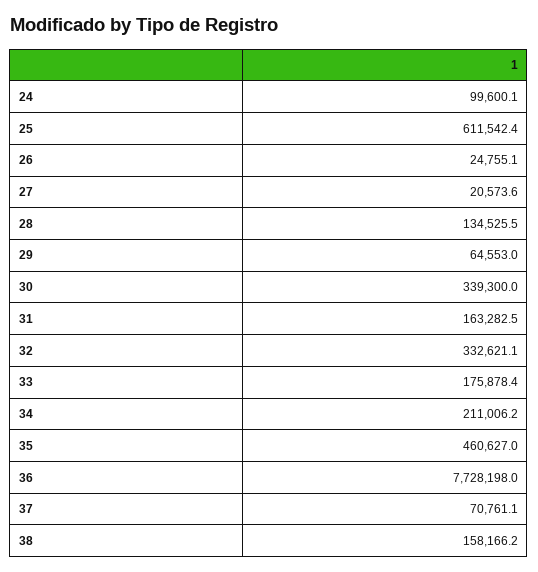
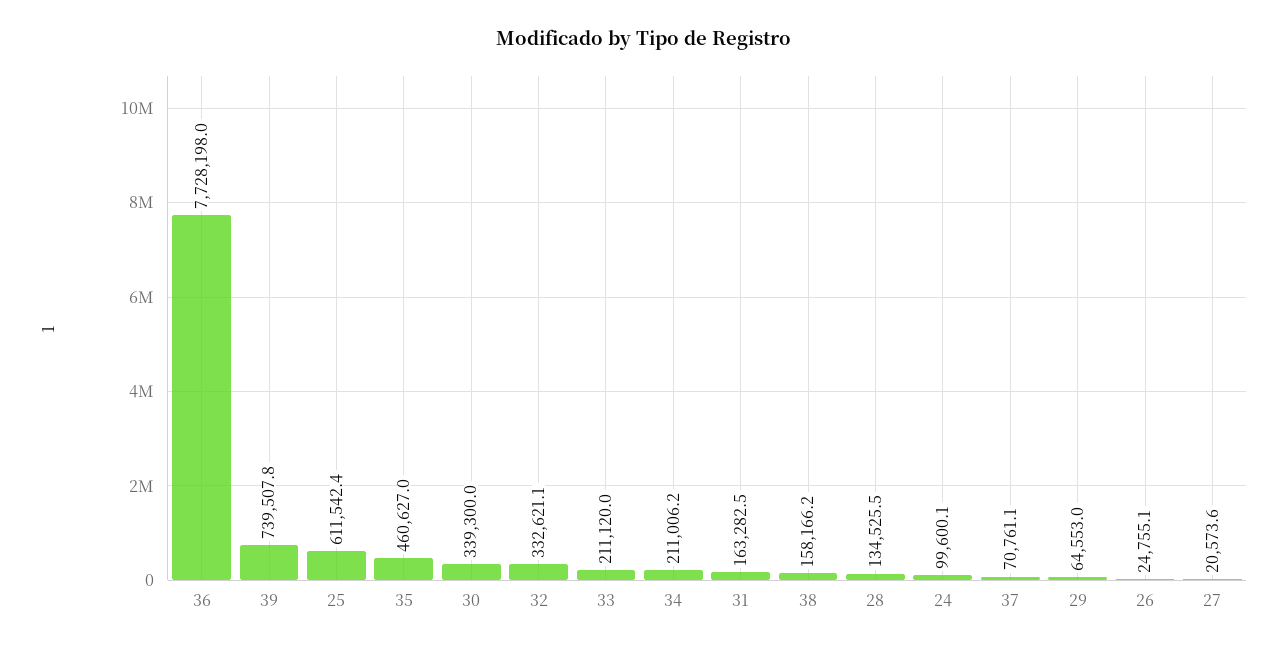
  {
    "24": 99600.1,
    "25": 611542.4,
    "26": 24755.1,
    "27": 20573.6,
    "28": 134525.5,
    "29": 64553,
    "30": 339300,
    "31": 163282.5,
    "32": 332621.1,
-   "33": 175878.4,
+   "33": 211120,
    "34": 211006.2,
    "35": 460627,
    "36": 7728198,
    "37": 70761.1,
-   "38": 158166.2
+   "38": 158166.2,
+   "39": 739507.8
  }

